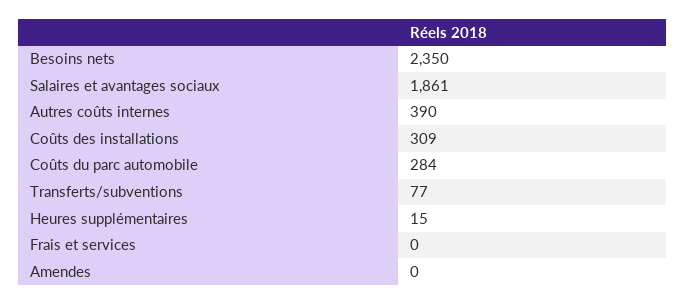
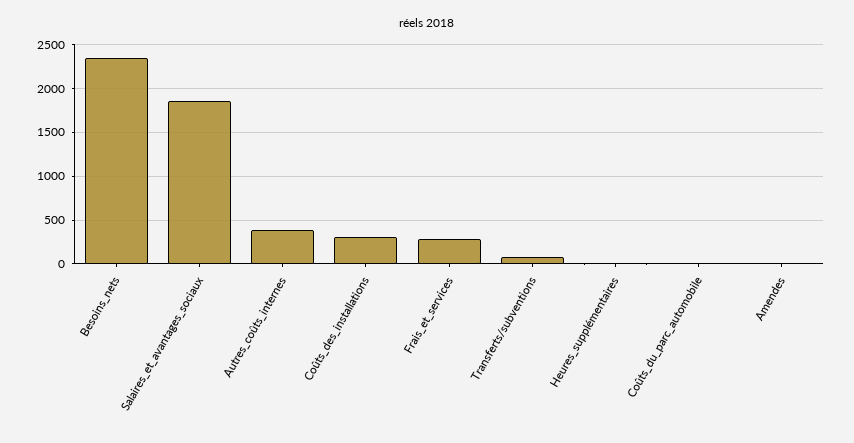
  {
    "Besoins nets": 2350,
    "Salaires et avantages sociaux": 1861,
    "Autres coûts internes": 390,
    "Coûts des installations": 309,
-   "Coûts du parc automobile": 284,
+   "Coûts du parc automobile": 0,
    "Transferts/subventions": 77,
    "Heures supplémentaires": 15,
-   "Frais et services": 0,
+   "Frais et services": 300,
    "Amendes": 0
  }

